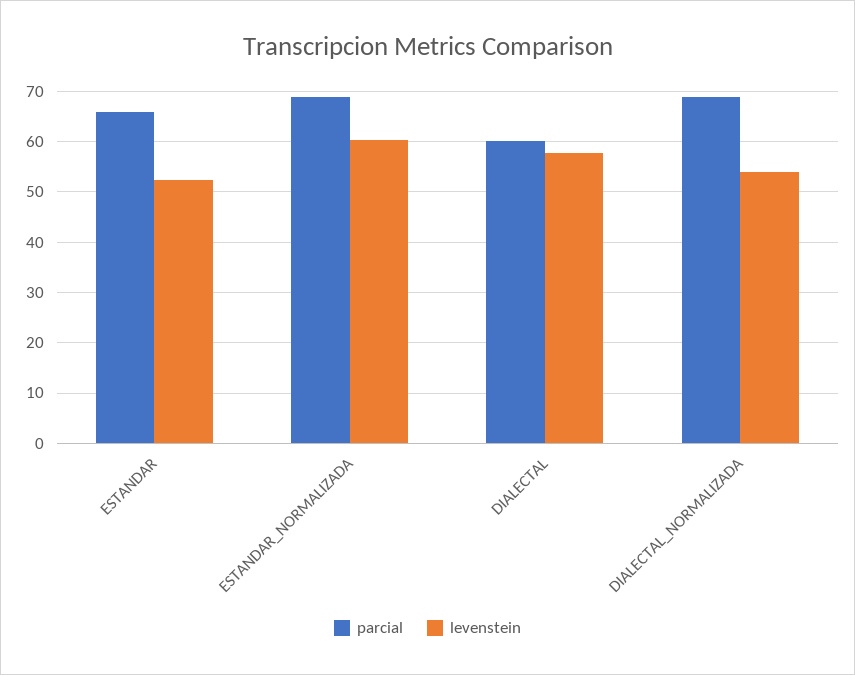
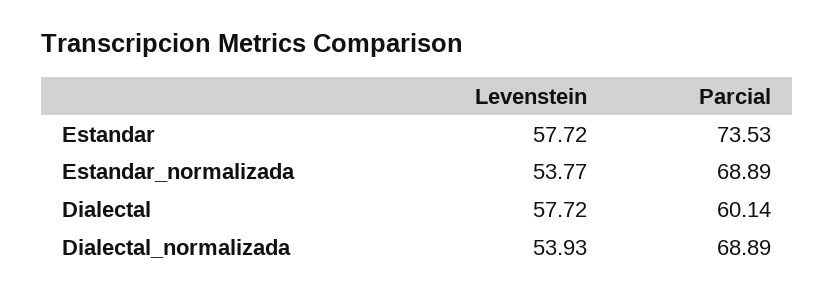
  {
    "parcial": {
-     "ESTANDAR": 66,
+     "ESTANDAR": 73.53,
      "ESTANDAR_NORMALIZADA": 68.89,
      "DIALECTAL": 60.14,
      "DIALECTAL_NORMALIZADA": 68.89
    },
    "levenstein": {
-     "ESTANDAR": 52,
+     "ESTANDAR": 57.72,
-     "ESTANDAR_NORMALIZADA": 60,
+     "ESTANDAR_NORMALIZADA": 53.77,
      "DIALECTAL": 57.72,
      "DIALECTAL_NORMALIZADA": 53.93
    }
  }

